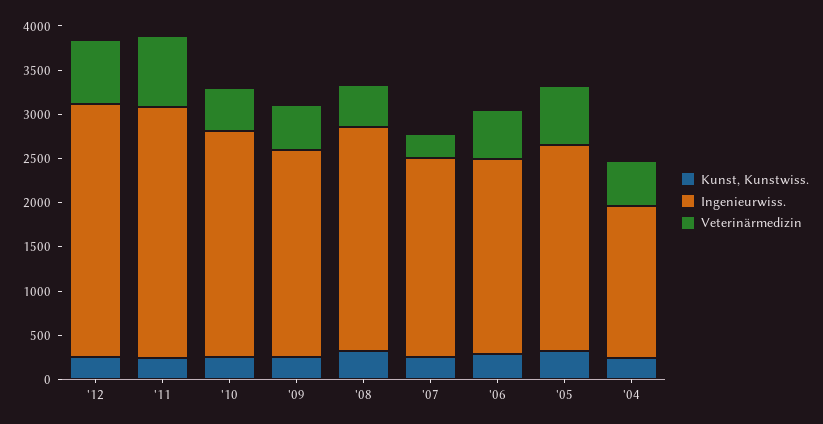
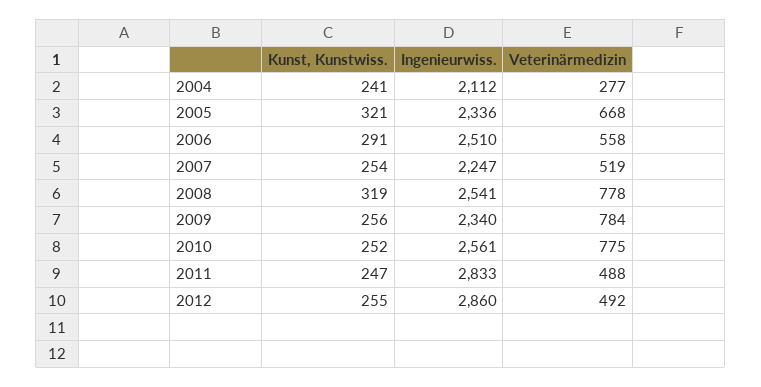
  {
    "Kunst, Kunstwiss.": {
      "'12": 255,
      "'11": 247,
      "'10": 252,
      "'09": 256,
      "'08": 319,
      "'07": 254,
      "'06": 291,
      "'05": 321,
      "'04": 241
    },
    "Ingenieurwiss.": {
      "'12": 2860,
      "'11": 2833,
      "'10": 2561,
      "'09": 2340,
      "'08": 2541,
      "'07": 2247,
-     "'06": 2200,
+     "'06": 2510,
      "'05": 2336,
-     "'04": 1700
+     "'04": 2112
    },
    "Veterinärmedizin": {
-     "'12": 700,
+     "'12": 492,
-     "'11": 800,
+     "'11": 488,
-     "'10": 500,
+     "'10": 775,
-     "'09": 500,
+     "'09": 784,
-     "'08": 500,
+     "'08": 778,
-     "'07": 300,
+     "'07": 519,
      "'06": 558,
      "'05": 668,
-     "'04": 500
+     "'04": 277
    }
  }

